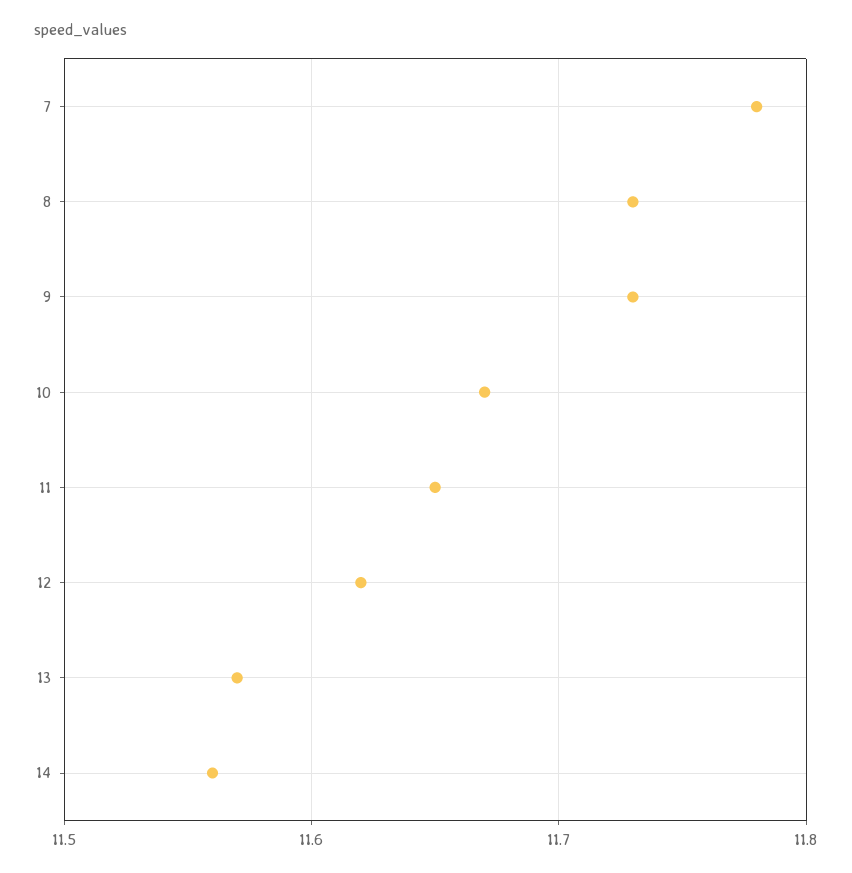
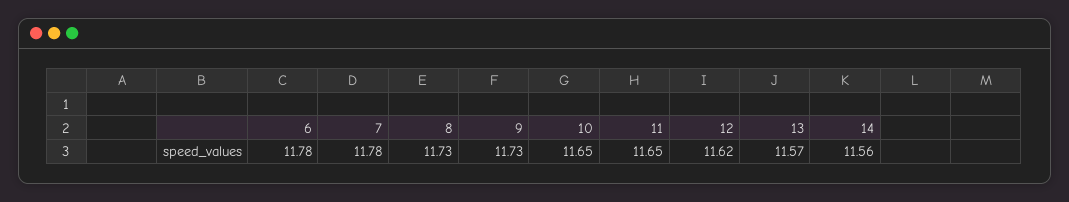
  {
    "7": 11.78,
    "8": 11.73,
    "9": 11.73,
-   "10": 11.67,
+   "10": 11.65,
    "11": 11.65,
    "12": 11.62,
    "13": 11.57,
-   "14": 11.56
+   "14": 11.56,
+   "6": 11.78
  }

